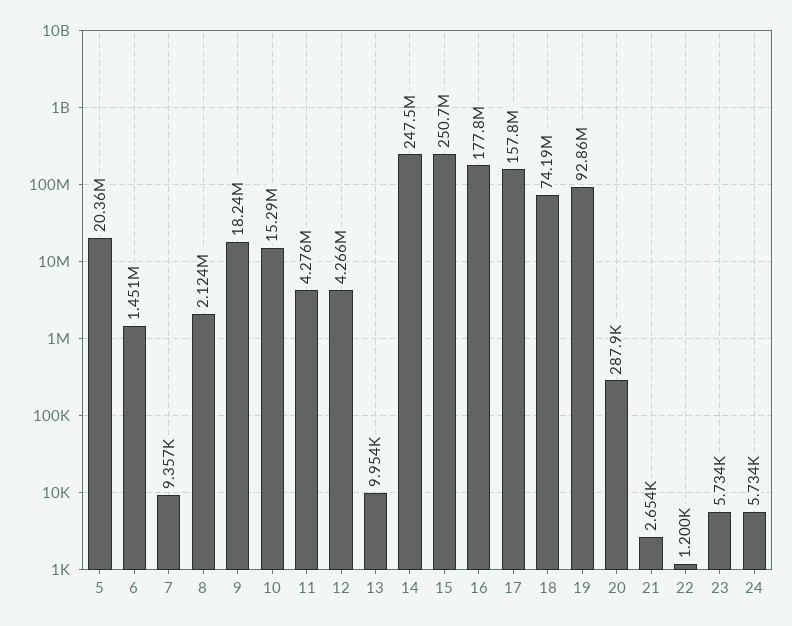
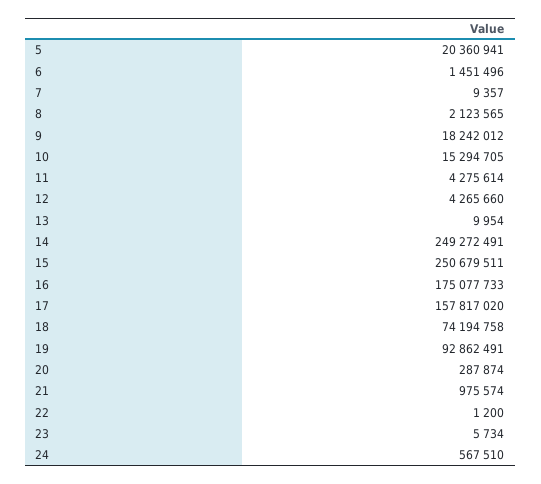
  {
    "5": 20360941,
    "6": 1451496,
    "7": 9357,
    "8": 2123565,
    "9": 18242012,
    "10": 15294705,
    "11": 4275614,
    "12": 4265660,
    "13": 9954,
-   "14": 247500000,
+   "14": 249272491,
    "15": 250679511,
-   "16": 177800000,
+   "16": 175077733,
    "17": 157817020,
    "18": 74194758,
    "19": 92862491,
    "20": 287874,
-   "21": 2654,
+   "21": 975574,
    "22": 1200,
    "23": 5734,
-   "24": 5734
+   "24": 567510
  }

